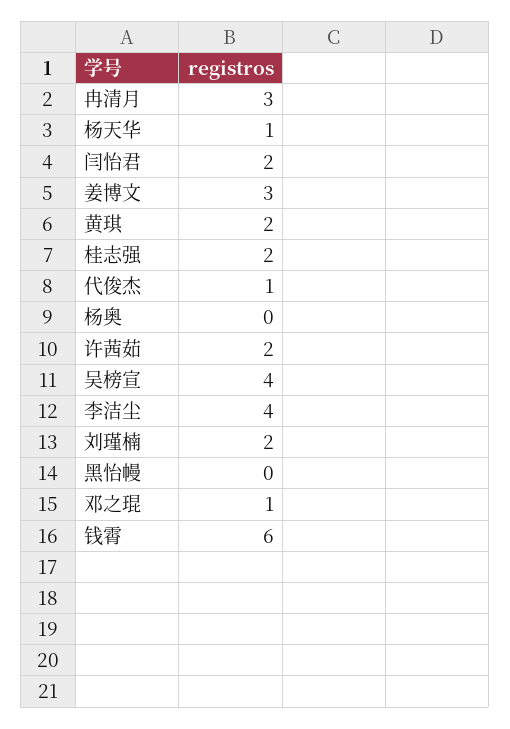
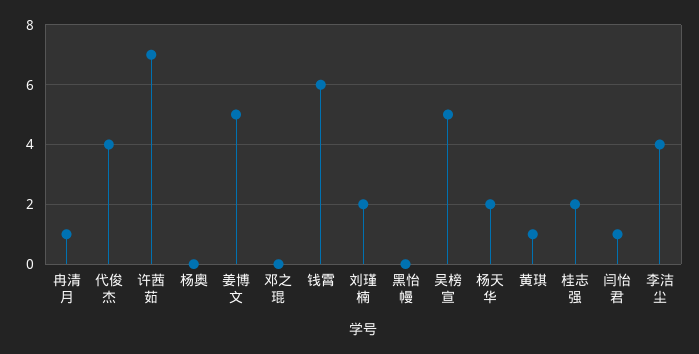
  {
-   "冉清月": 3,
+   "冉清月": 1,
-   "杨天华": 1,
+   "杨天华": 2,
-   "闫怡君": 2,
+   "闫怡君": 1,
-   "姜博文": 3,
+   "姜博文": 5,
-   "黄琪": 2,
+   "黄琪": 1,
    "桂志强": 2,
-   "代俊杰": 1,
+   "代俊杰": 4,
    "杨奥": 0,
-   "许茜茹": 2,
+   "许茜茹": 7,
-   "吴榜宣": 4,
+   "吴榜宣": 5,
    "李洁尘": 4,
    "刘瑾楠": 2,
    "黑怡幔": 0,
-   "邓之琨": 1,
+   "邓之琨": 0,
    "钱霄": 6
  }

